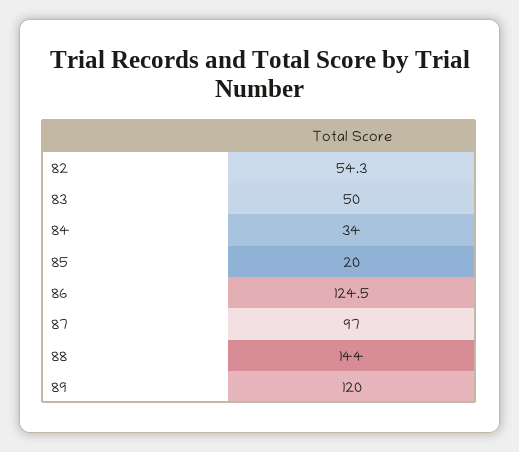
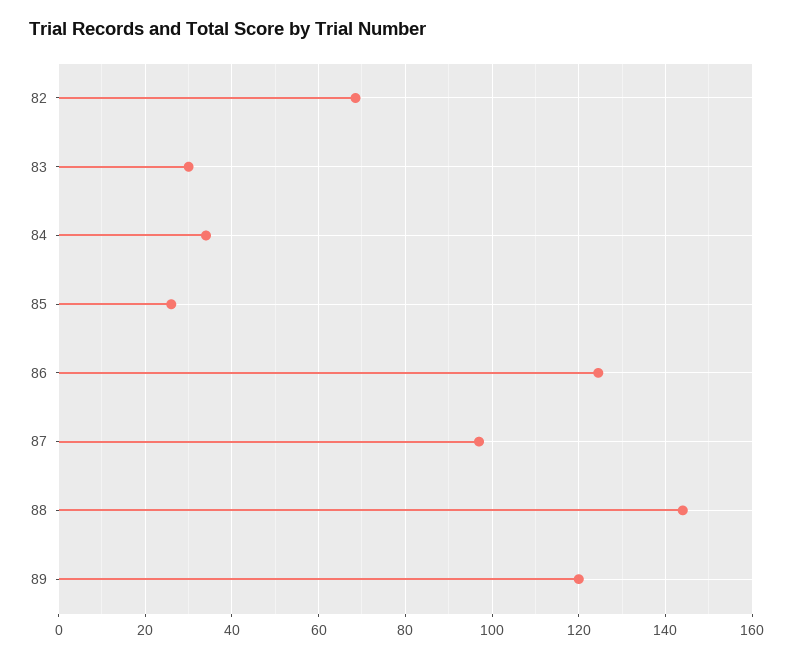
  {
-   "82": 54.3,
+   "82": 68,
-   "83": 50,
+   "83": 30,
    "84": 34,
-   "85": 20,
+   "85": 26,
    "86": 124.5,
    "87": 97,
    "88": 144,
    "89": 120
  }

